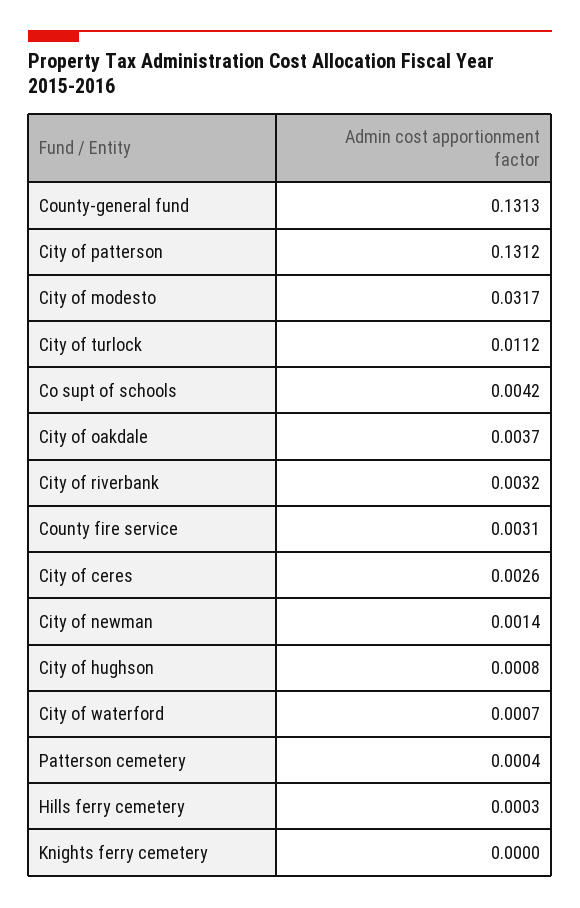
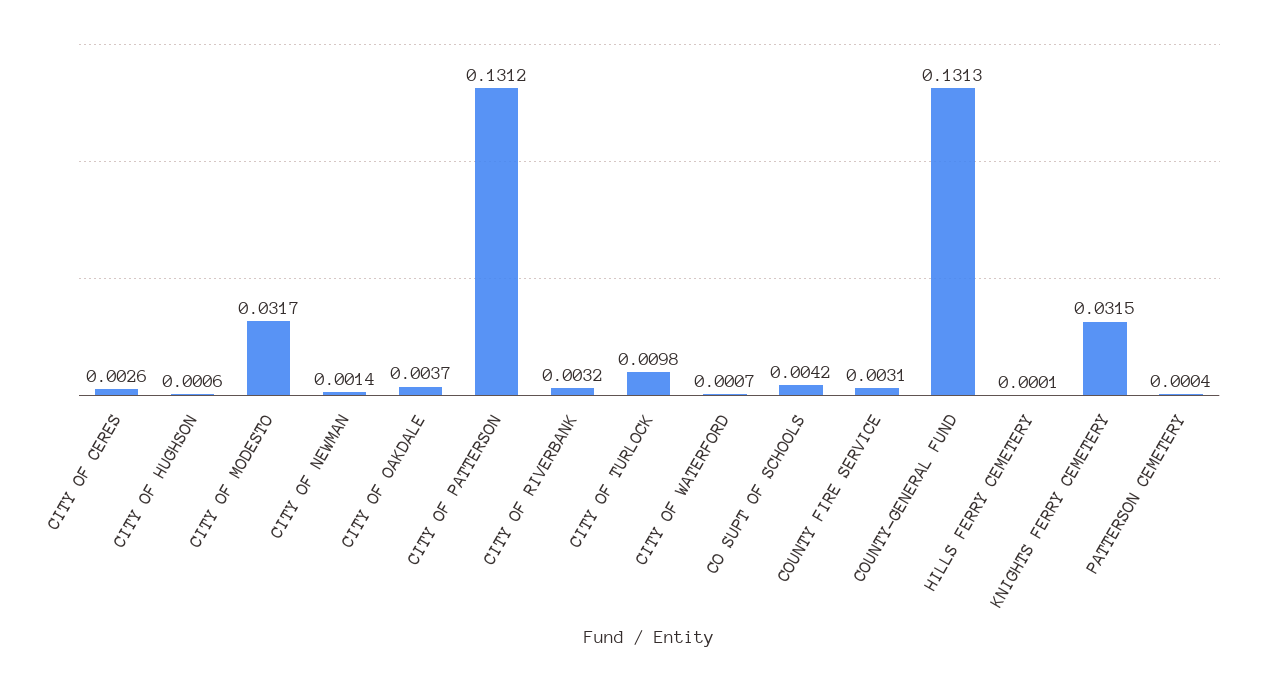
  {
    "County-general fund": 0.1313,
    "City of patterson": 0.1312,
    "City of modesto": 0.0317,
-   "City of turlock": 0.0112,
+   "City of turlock": 0.0098,
    "Co supt of schools": 0.0042,
    "City of oakdale": 0.0037,
    "City of riverbank": 0.0032,
    "County fire service": 0.0031,
    "City of ceres": 0.0026,
    "City of newman": 0.0014,
-   "City of hughson": 0.0008,
+   "City of hughson": 0.0006,
    "City of waterford": 0.0007,
    "Patterson cemetery": 0.0004,
-   "Hills ferry cemetery": 0.0003,
+   "Hills ferry cemetery": 0.0001,
-   "Knights ferry cemetery": 0
+   "Knights ferry cemetery": 0.0315
  }

